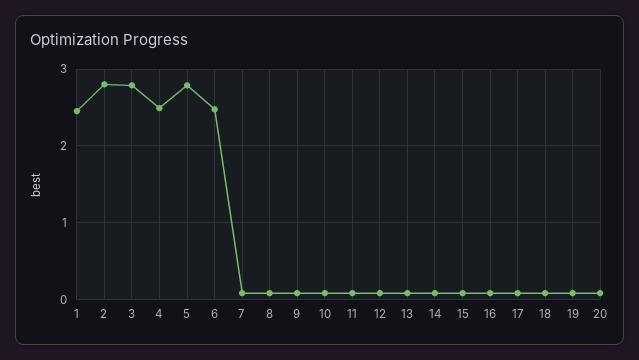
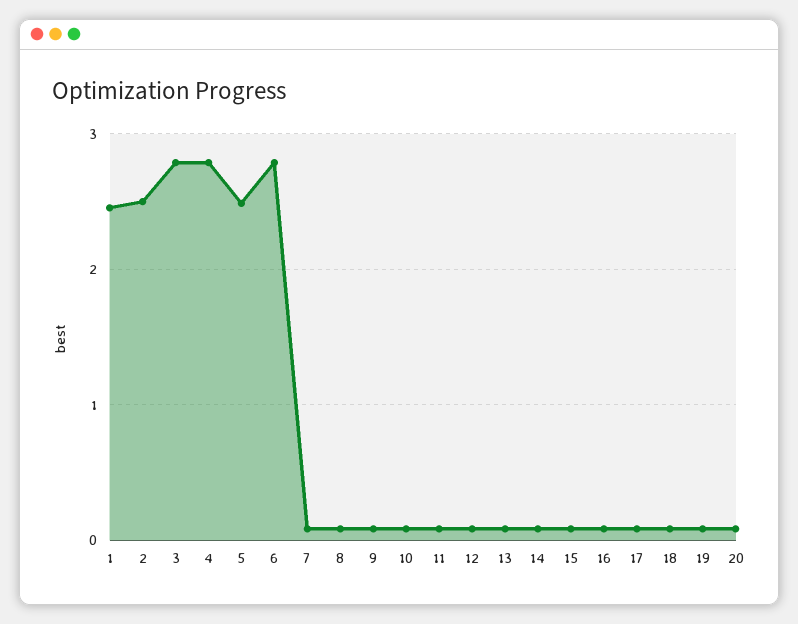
  {
    "1": 2.5,
-   "2": 2.8,
+   "2": 2.5,
    "3": 2.8,
-   "4": 2.5,
+   "4": 2.8,
-   "5": 2.8,
+   "5": 2.5,
-   "6": 2.5,
+   "6": 2.8,
    "7": 0.1,
    "8": 0.1,
    "9": 0.1,
    "10": 0.1,
    "11": 0.1,
    "12": 0.1,
    "13": 0.1,
    "14": 0.1,
    "15": 0.1,
    "16": 0.1,
    "17": 0.1,
    "18": 0.1,
    "19": 0.1,
    "20": 0.1
  }

